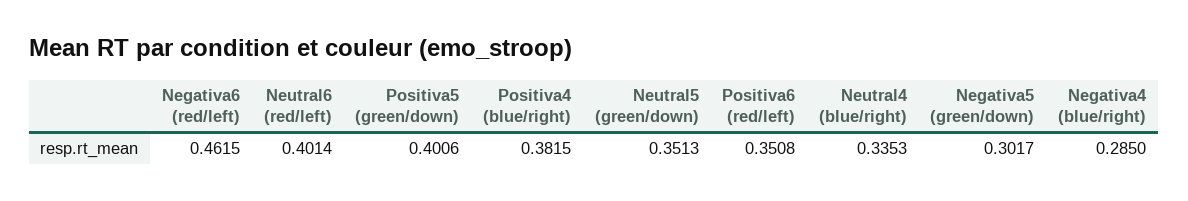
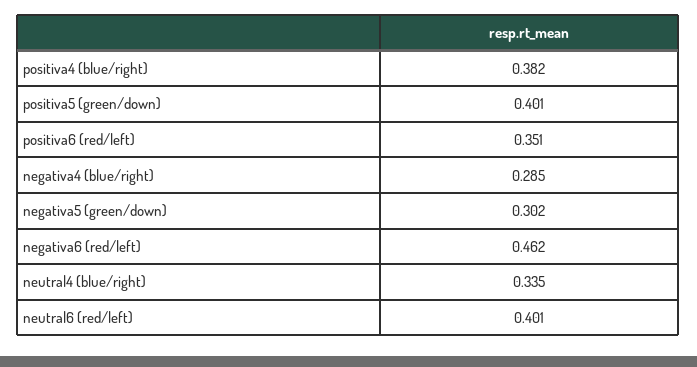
  {
    "Negativa6 (red/left)": 0.4615,
    "Neutral6 (red/left)": 0.4014,
    "Positiva5 (green/down)": 0.4006,
    "Positiva4 (blue/right)": 0.3815,
-   "Neutral5 (green/down)": 0.3513,
    "Positiva6 (red/left)": 0.3508,
    "Neutral4 (blue/right)": 0.3353,
    "Negativa5 (green/down)": 0.3017,
    "Negativa4 (blue/right)": 0.285
  }

